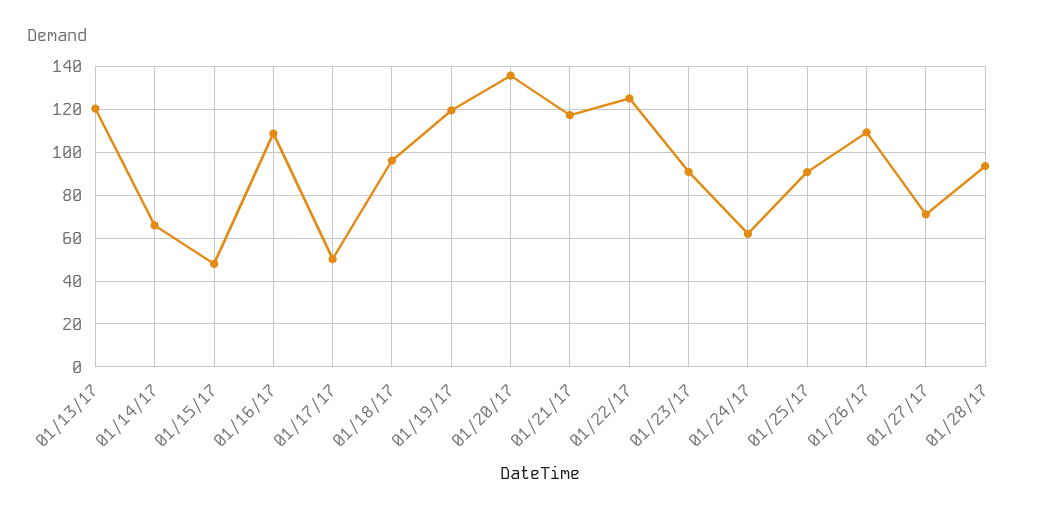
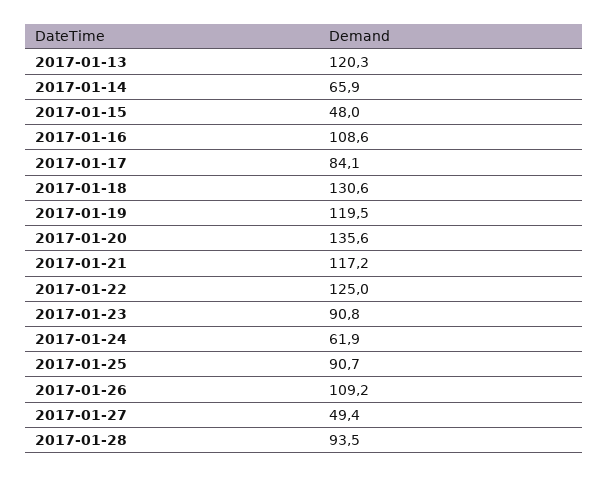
  {
    "01/13/17": 120.3,
    "01/14/17": 65.9,
    "01/15/17": 48,
    "01/16/17": 108.6,
-   "01/17/17": 50,
+   "01/17/17": 84.1,
-   "01/18/17": 95,
+   "01/18/17": 130.6,
    "01/19/17": 119.5,
    "01/20/17": 135.6,
    "01/21/17": 117.2,
    "01/22/17": 125,
    "01/23/17": 90.8,
    "01/24/17": 61.9,
    "01/25/17": 90.7,
    "01/26/17": 109.2,
-   "01/27/17": 70,
+   "01/27/17": 49.4,
    "01/28/17": 93.5
  }

